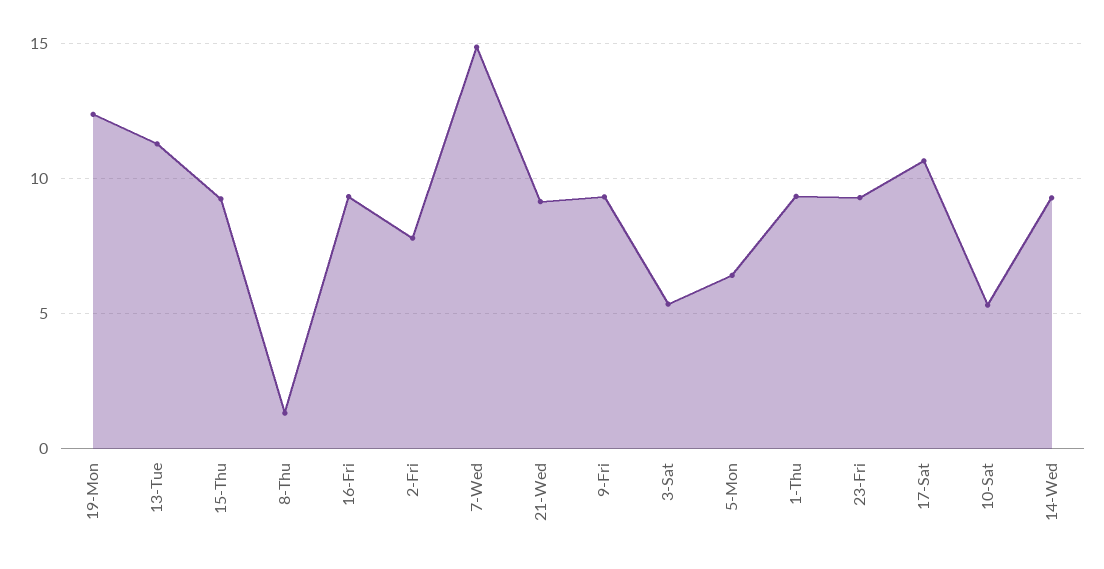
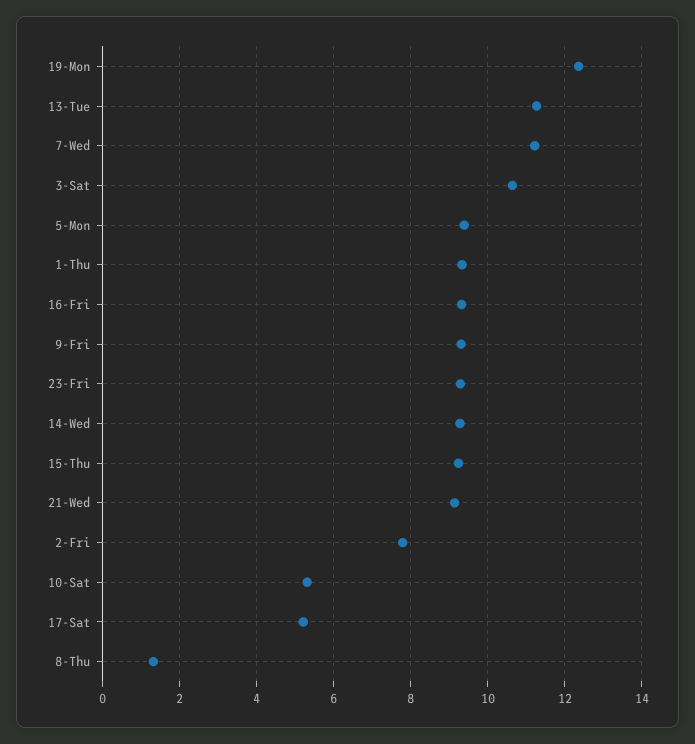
  {
    "19-Mon": 12.4,
    "13-Tue": 11.2,
    "15-Thu": 9.2,
    "8-Thu": 1.4,
    "16-Fri": 9.4,
    "2-Fri": 7.8,
-   "7-Wed": 15,
+   "7-Wed": 11.2,
    "21-Wed": 9.2,
    "9-Fri": 9.4,
-   "3-Sat": 5.5,
+   "3-Sat": 10.6,
-   "5-Mon": 6.5,
+   "5-Mon": 9.4,
    "1-Thu": 9.4,
    "23-Fri": 9.2,
-   "17-Sat": 10.5,
+   "17-Sat": 5.2,
    "10-Sat": 5.4,
    "14-Wed": 9.2
  }

